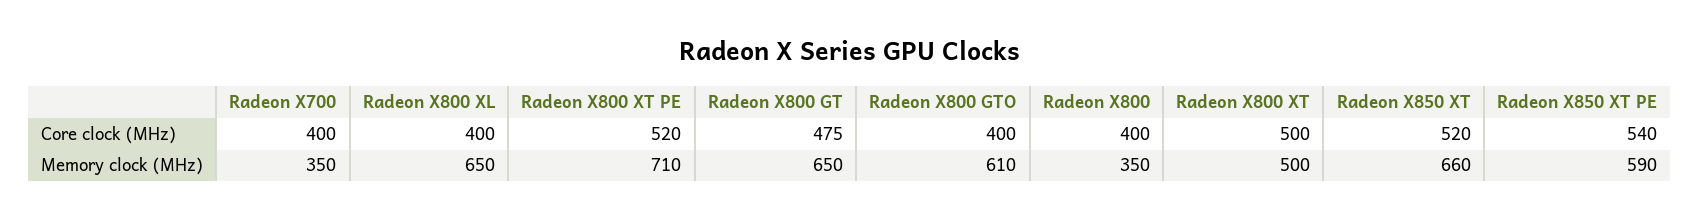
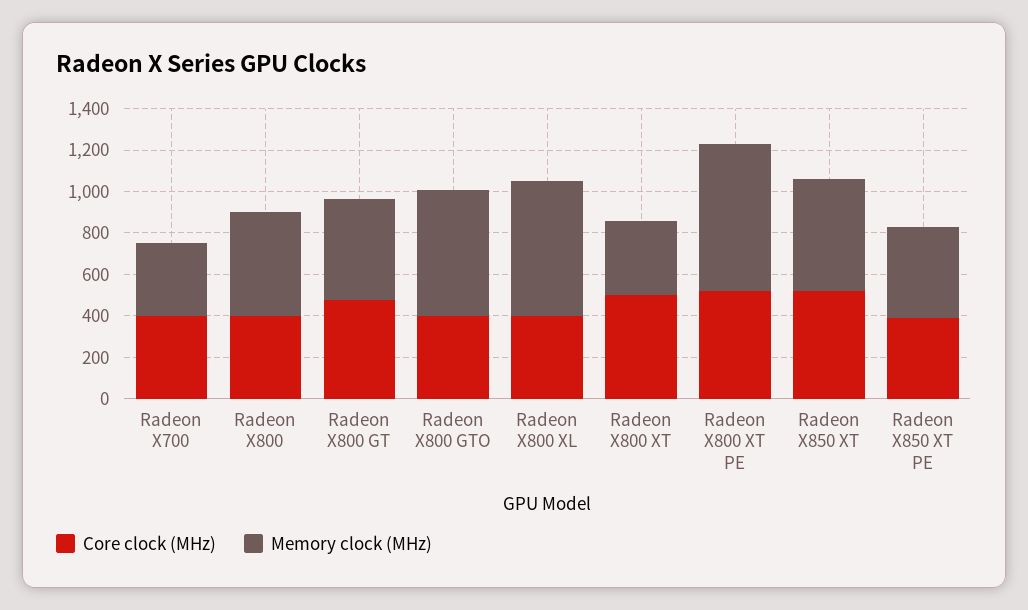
  {
    "Core clock (MHz)": {
      "Radeon X700": 400,
      "Radeon X800 XL": 400,
      "Radeon X800 XT PE": 520,
      "Radeon X800 GT": 475,
      "Radeon X800 GTO": 400,
      "Radeon X800": 400,
      "Radeon X800 XT": 500,
      "Radeon X850 XT": 520,
-     "Radeon X850 XT PE": 540
+     "Radeon X850 XT PE": 400
    },
    "Memory clock (MHz)": {
      "Radeon X700": 350,
      "Radeon X800 XL": 650,
      "Radeon X800 XT PE": 710,
-     "Radeon X800 GT": 650,
+     "Radeon X800 GT": 500,
      "Radeon X800 GTO": 610,
-     "Radeon X800": 350,
+     "Radeon X800": 500,
-     "Radeon X800 XT": 500,
+     "Radeon X800 XT": 350,
-     "Radeon X850 XT": 660,
+     "Radeon X850 XT": 550,
-     "Radeon X850 XT PE": 590
+     "Radeon X850 XT PE": 450
    }
  }

